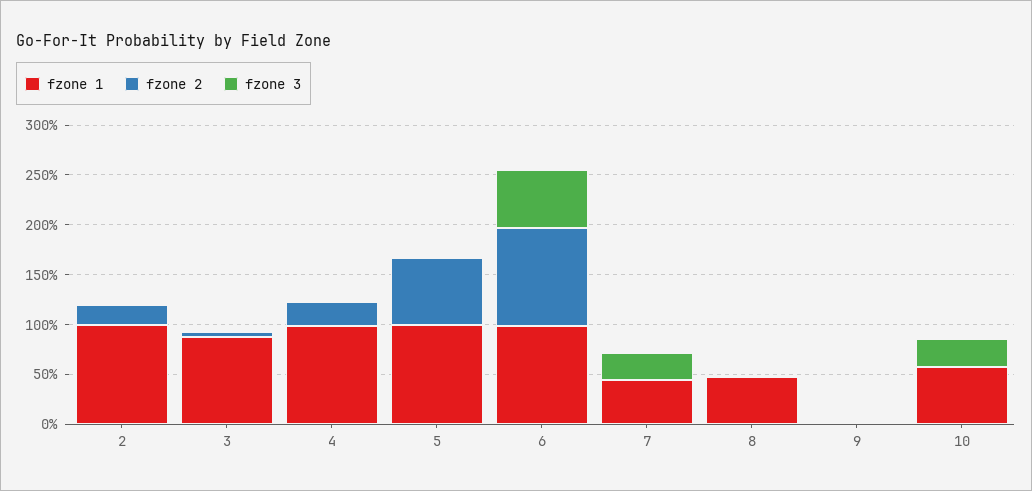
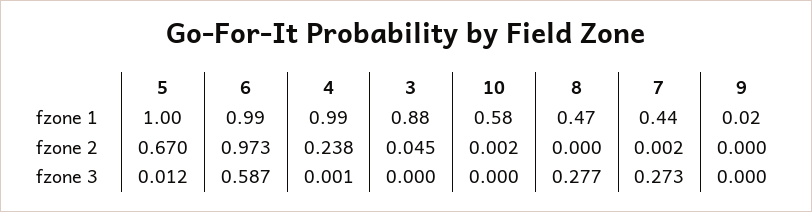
  {
    "fzone 1": {
-     "2": 1,
      "3": 0.88,
      "4": 0.99,
      "5": 1,
      "6": 0.99,
      "7": 0.44,
      "8": 0.47,
      "9": 0.02,
      "10": 0.58
    },
    "fzone 2": {
-     "2": 0.2,
      "3": 0.045,
      "4": 0.238,
      "5": 0.67,
      "6": 0.973,
      "7": 0.002,
      "8": 0,
      "9": 0,
      "10": 0.002
    },
    "fzone 3": {
-     "2": 0,
      "3": 0,
      "4": 0.001,
      "5": 0.012,
      "6": 0.587,
      "7": 0.273,
-     "8": 0,
+     "8": 0.277,
      "9": 0,
-     "10": 0.3
+     "10": 0
    }
  }

